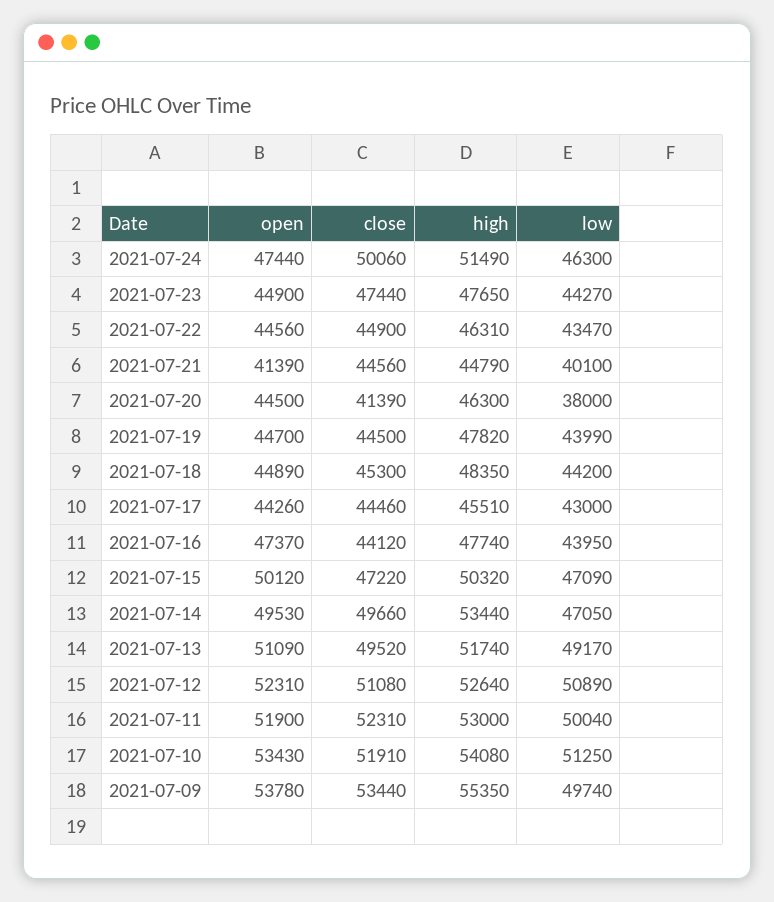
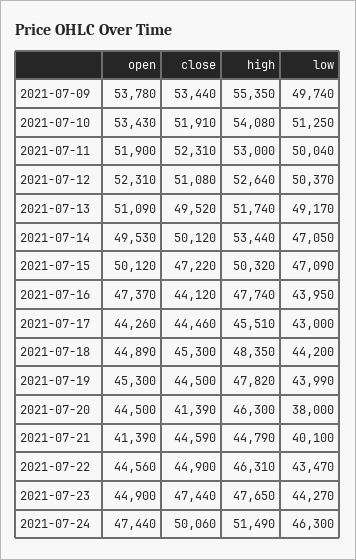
  {
    "open": {
      "2021-07-24": 47440,
      "2021-07-23": 44900,
      "2021-07-22": 44560,
      "2021-07-21": 41390,
      "2021-07-20": 44500,
-     "2021-07-19": 44700,
+     "2021-07-19": 45300,
      "2021-07-18": 44890,
      "2021-07-17": 44260,
      "2021-07-16": 47370,
      "2021-07-15": 50120,
      "2021-07-14": 49530,
      "2021-07-13": 51090,
      "2021-07-12": 52310,
      "2021-07-11": 51900,
      "2021-07-10": 53430,
      "2021-07-09": 53780
    },
    "close": {
      "2021-07-24": 50060,
      "2021-07-23": 47440,
      "2021-07-22": 44900,
-     "2021-07-21": 44560,
+     "2021-07-21": 44590,
      "2021-07-20": 41390,
      "2021-07-19": 44500,
      "2021-07-18": 45300,
      "2021-07-17": 44460,
      "2021-07-16": 44120,
      "2021-07-15": 47220,
-     "2021-07-14": 49660,
+     "2021-07-14": 50120,
      "2021-07-13": 49520,
      "2021-07-12": 51080,
      "2021-07-11": 52310,
      "2021-07-10": 51910,
      "2021-07-09": 53440
    },
    "high": {
      "2021-07-24": 51490,
      "2021-07-23": 47650,
      "2021-07-22": 46310,
      "2021-07-21": 44790,
      "2021-07-20": 46300,
      "2021-07-19": 47820,
      "2021-07-18": 48350,
      "2021-07-17": 45510,
      "2021-07-16": 47740,
      "2021-07-15": 50320,
      "2021-07-14": 53440,
      "2021-07-13": 51740,
      "2021-07-12": 52640,
      "2021-07-11": 53000,
      "2021-07-10": 54080,
      "2021-07-09": 55350
    },
    "low": {
      "2021-07-24": 46300,
      "2021-07-23": 44270,
      "2021-07-22": 43470,
      "2021-07-21": 40100,
      "2021-07-20": 38000,
      "2021-07-19": 43990,
      "2021-07-18": 44200,
      "2021-07-17": 43000,
      "2021-07-16": 43950,
      "2021-07-15": 47090,
      "2021-07-14": 47050,
      "2021-07-13": 49170,
-     "2021-07-12": 50890,
+     "2021-07-12": 50370,
      "2021-07-11": 50040,
      "2021-07-10": 51250,
      "2021-07-09": 49740
    }
  }

